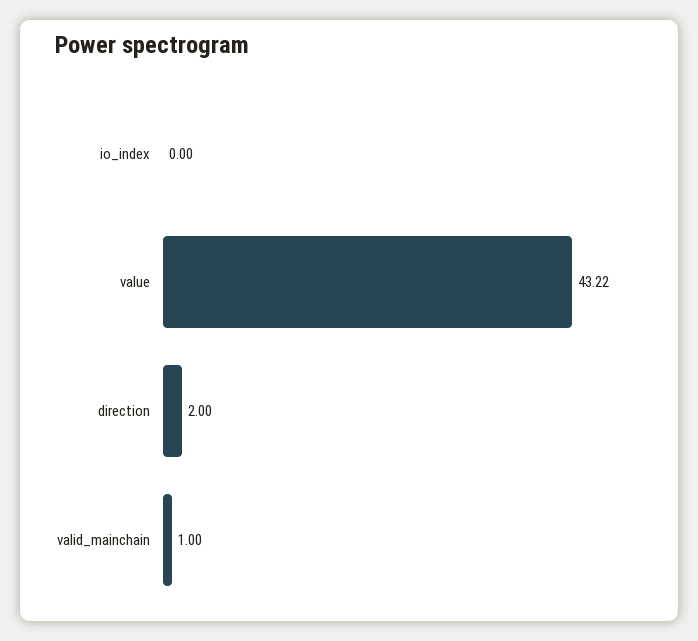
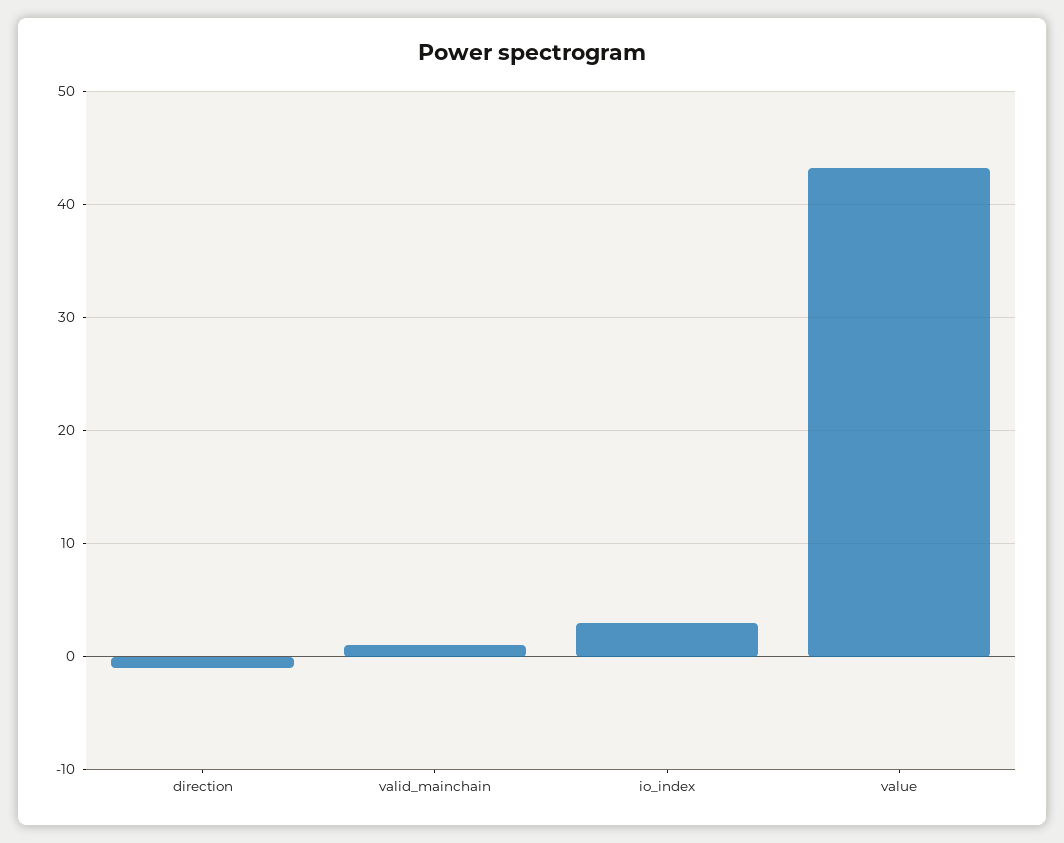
  {
-   "io_index": 0,
+   "io_index": 3,
    "value": 43.22,
-   "direction": 2,
+   "direction": -1,
    "valid_mainchain": 1
  }

